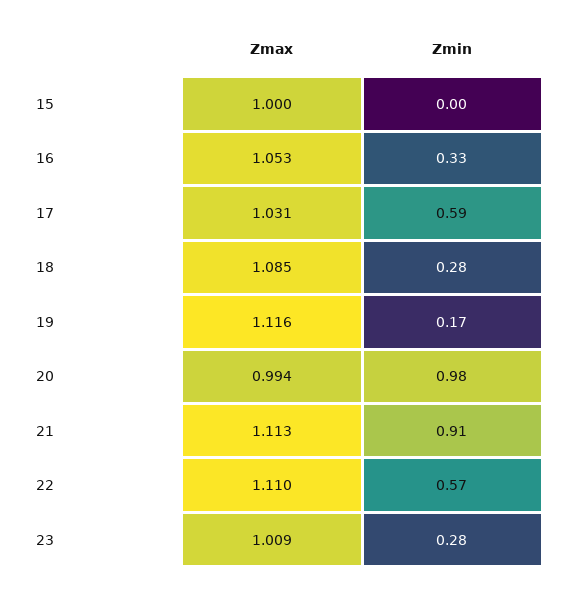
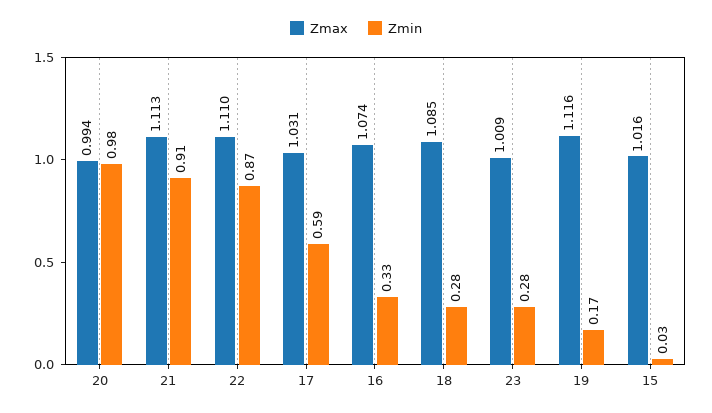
  {
    "Zmax": {
-     "15": 1,
+     "15": 1.016,
-     "16": 1.053,
+     "16": 1.074,
      "17": 1.031,
      "18": 1.085,
      "19": 1.116,
      "20": 0.994,
      "21": 1.113,
      "22": 1.11,
      "23": 1.009
    },
    "Zmin": {
-     "15": 0,
+     "15": 0.03,
      "16": 0.33,
      "17": 0.59,
      "18": 0.28,
      "19": 0.17,
      "20": 0.98,
      "21": 0.91,
-     "22": 0.57,
+     "22": 0.87,
      "23": 0.28
    }
  }

